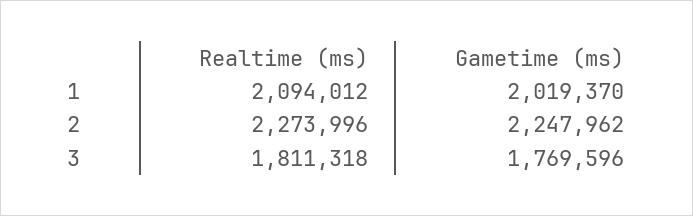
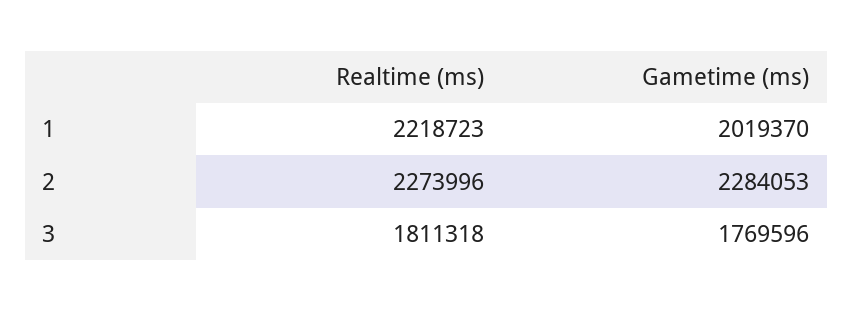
  {
    "Realtime (ms)": {
-     "1": 2094012,
+     "1": 2218723,
      "2": 2273996,
      "3": 1811318
    },
    "Gametime (ms)": {
      "1": 2019370,
-     "2": 2247962,
+     "2": 2284053,
      "3": 1769596
    }
  }

